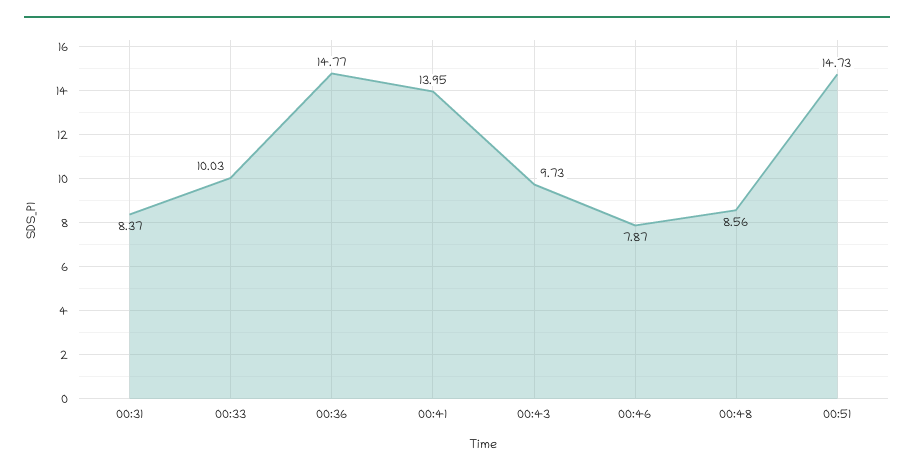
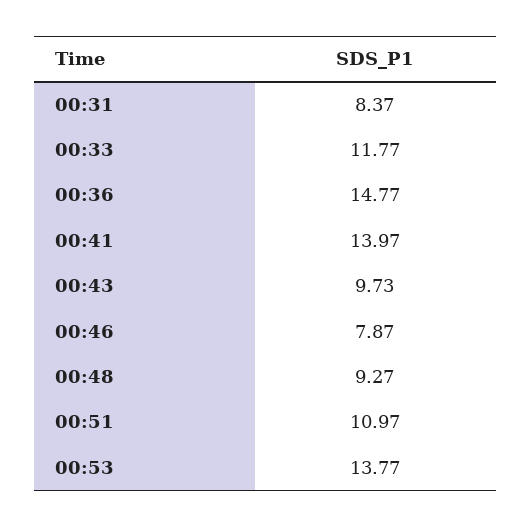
  {
    "00:31": 8.37,
-   "00:33": 10.03,
+   "00:33": 11.77,
    "00:36": 14.77,
-   "00:41": 13.95,
+   "00:41": 13.97,
    "00:43": 9.73,
    "00:46": 7.87,
-   "00:48": 8.56,
+   "00:48": 9.27,
-   "00:51": 14.73
+   "00:51": 10.97,
+   "00:53": 13.77
  }

